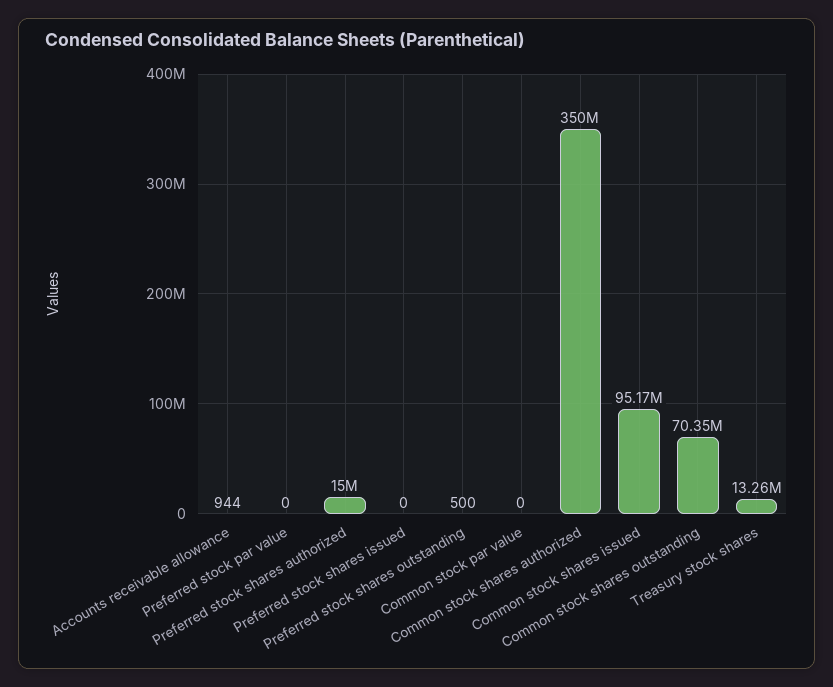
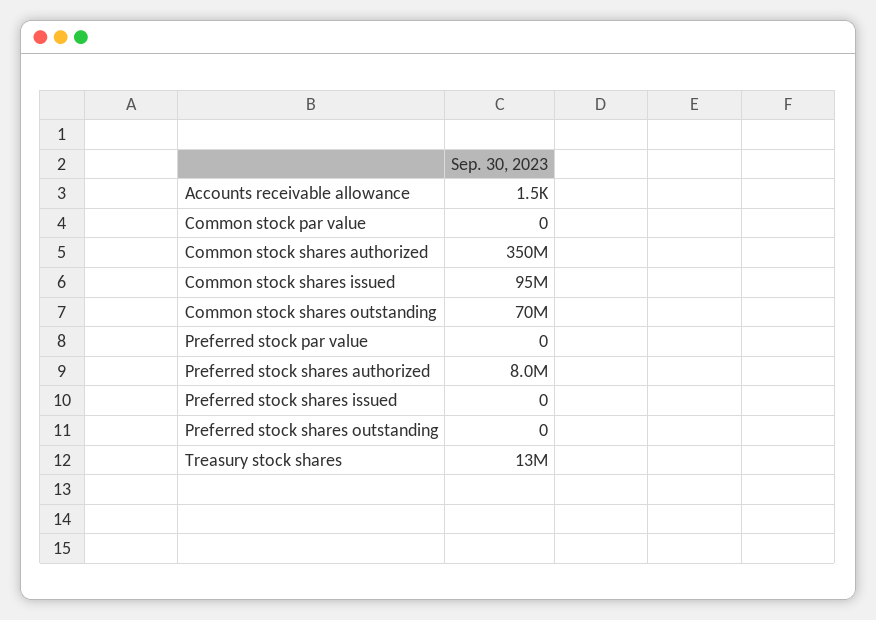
  {
-   "Accounts receivable allowance": 944,
+   "Accounts receivable allowance": 1500,
    "Preferred stock par value": 0,
-   "Preferred stock shares authorized": 15000000,
+   "Preferred stock shares authorized": 8000000,
    "Preferred stock shares issued": 0,
-   "Preferred stock shares outstanding": 500,
+   "Preferred stock shares outstanding": 0,
    "Common stock par value": 0,
    "Common stock shares authorized": 350000000,
    "Common stock shares issued": 95170000,
    "Common stock shares outstanding": 70350000,
    "Treasury stock shares": 13260000
  }

